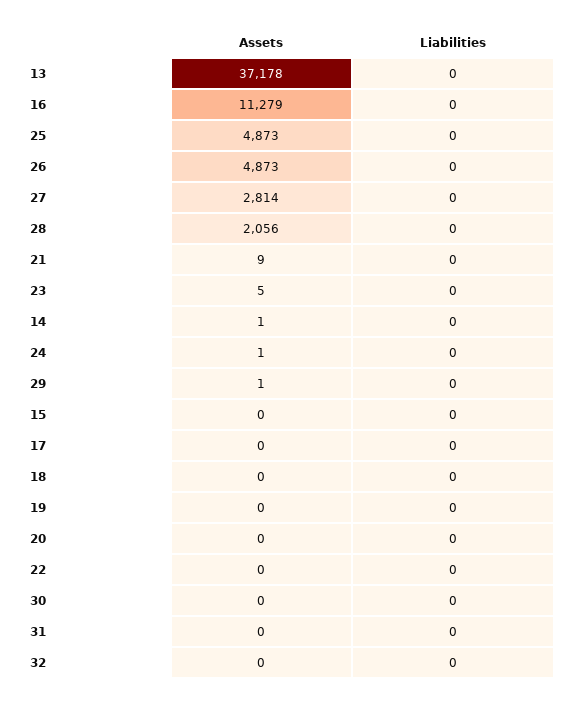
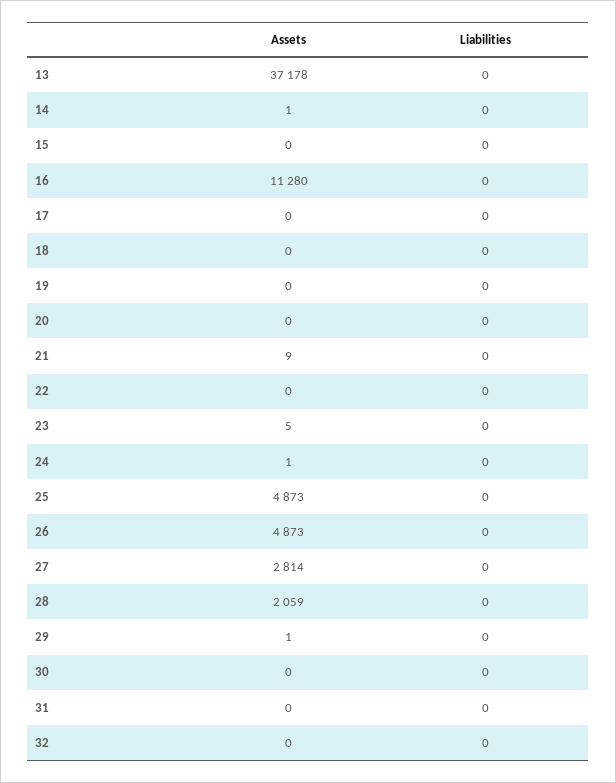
  {
    "Assets": {
      "13": 37178,
-     "16": 11279,
+     "16": 11280,
      "25": 4873,
      "26": 4873,
      "27": 2814,
-     "28": 2056,
+     "28": 2059,
      "21": 9,
      "23": 5,
      "14": 1,
      "24": 1,
      "29": 1,
      "15": 0,
      "17": 0,
      "18": 0,
      "19": 0,
      "20": 0,
      "22": 0,
      "30": 0,
      "31": 0,
      "32": 0
    },
    "Liabilities": {
      "13": 0,
      "16": 0,
      "25": 0,
      "26": 0,
      "27": 0,
      "28": 0,
      "21": 0,
      "23": 0,
      "14": 0,
      "24": 0,
      "29": 0,
      "15": 0,
      "17": 0,
      "18": 0,
      "19": 0,
      "20": 0,
      "22": 0,
      "30": 0,
      "31": 0,
      "32": 0
    }
  }

